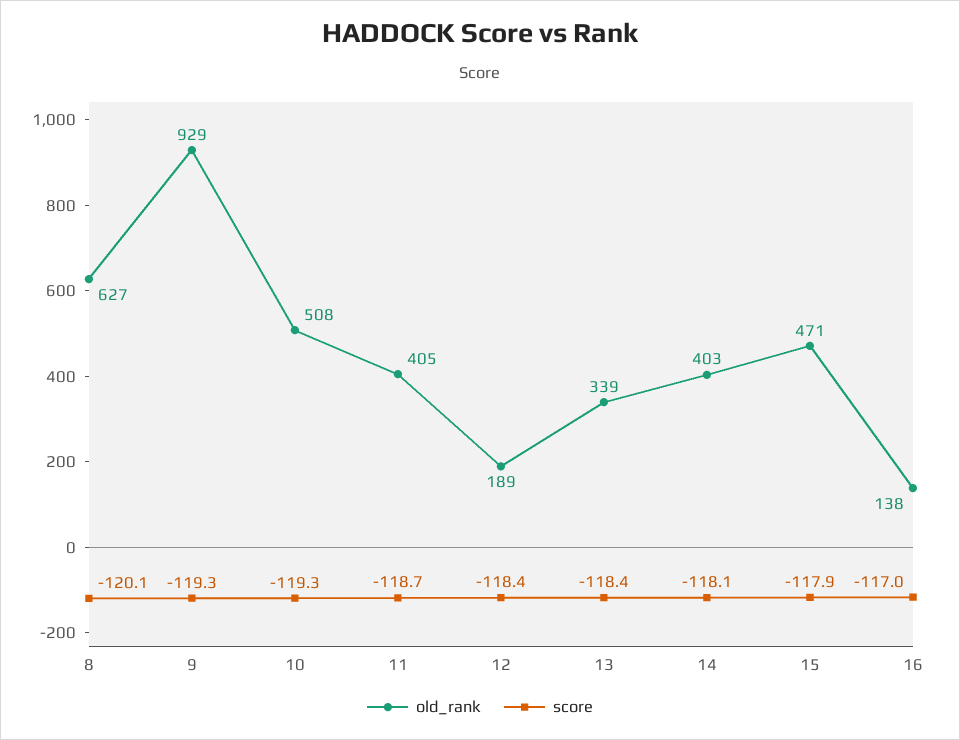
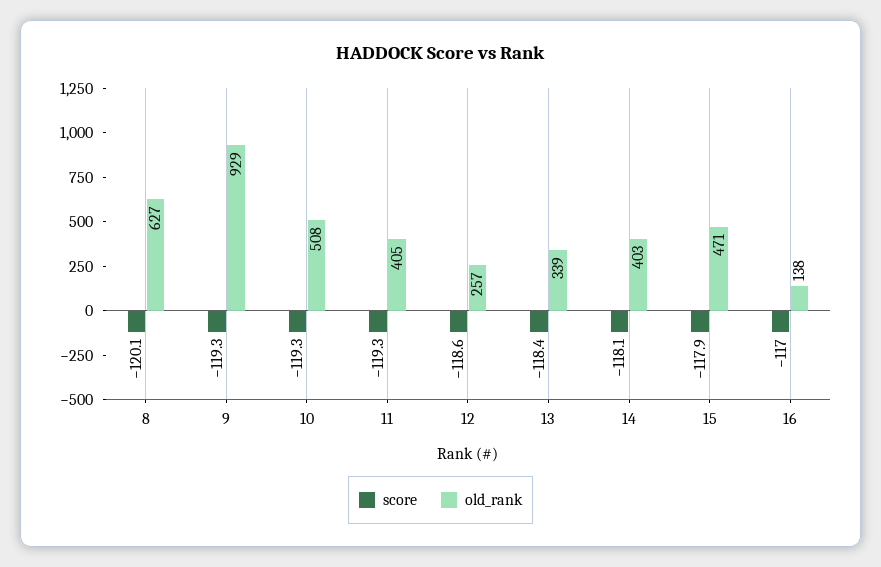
  {
    "old_rank": {
      "8": 627,
      "9": 929,
      "10": 508,
      "11": 405,
-     "12": 189,
+     "12": 257,
      "13": 339,
      "14": 403,
      "15": 471,
      "16": 138
    },
    "score": {
      "8": -120.1,
      "9": -119.3,
      "10": -119.3,
-     "11": -118.7,
+     "11": -119.3,
-     "12": -118.4,
+     "12": -118.6,
      "13": -118.4,
      "14": -118.1,
      "15": -117.9,
      "16": -117
    }
  }

